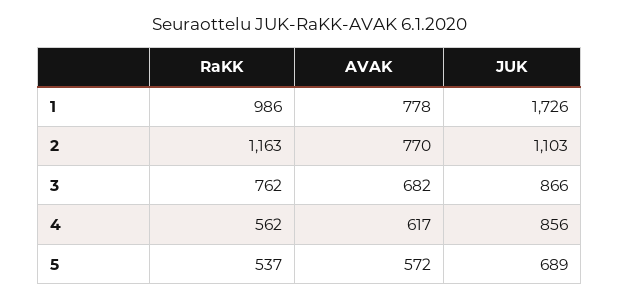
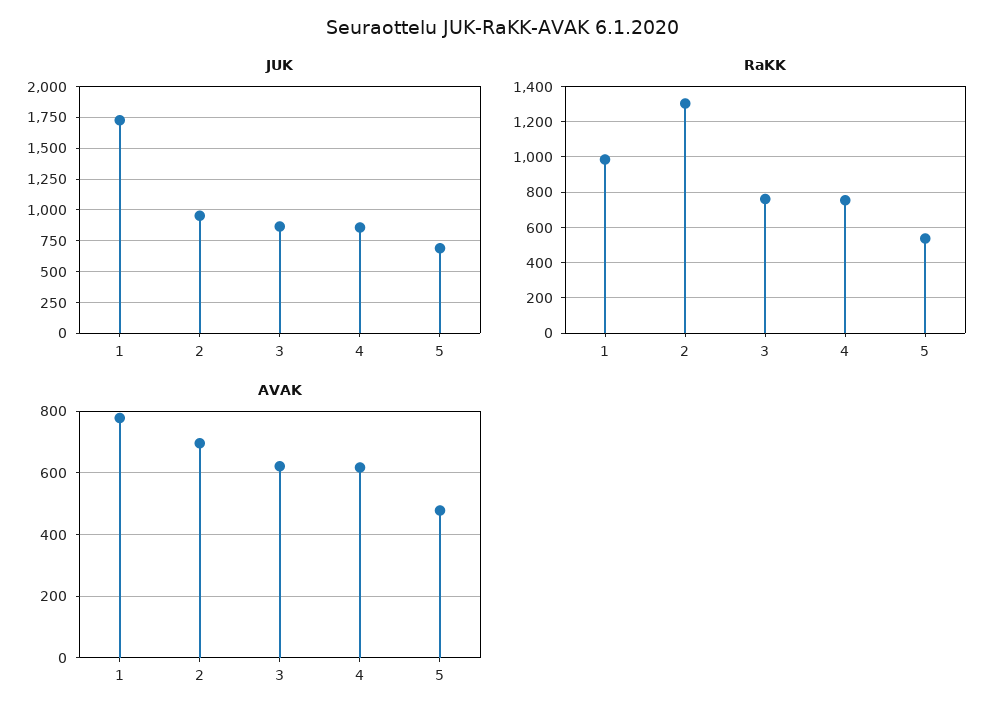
  {
    "RaKK": {
      "1": 986,
-     "2": 1163,
+     "2": 1300,
      "3": 762,
-     "4": 562,
+     "4": 750,
      "5": 537
    },
    "AVAK": {
      "1": 778,
-     "2": 770,
+     "2": 700,
-     "3": 682,
+     "3": 620,
      "4": 617,
-     "5": 572
+     "5": 480
    },
    "JUK": {
      "1": 1726,
-     "2": 1103,
+     "2": 950,
      "3": 866,
      "4": 856,
      "5": 689
    }
  }

